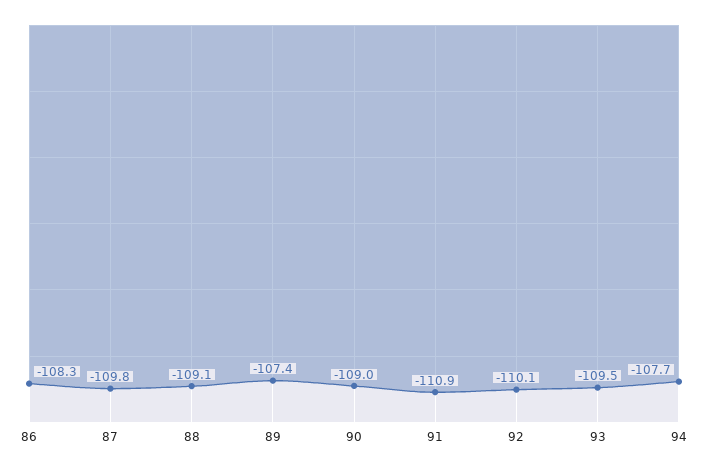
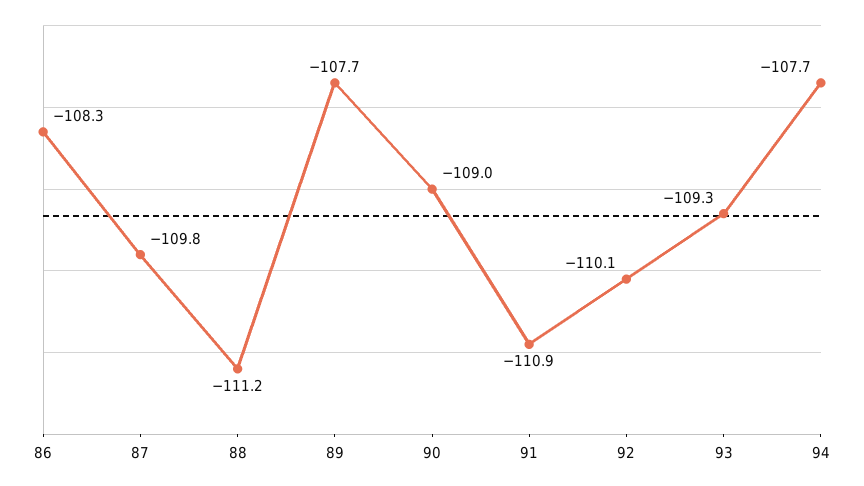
  {
    "86": -108.3,
    "87": -109.8,
-   "88": -109.1,
+   "88": -111.2,
-   "89": -107.4,
+   "89": -107.7,
    "90": -109,
    "91": -110.9,
    "92": -110.1,
-   "93": -109.5,
+   "93": -109.3,
    "94": -107.7
  }

